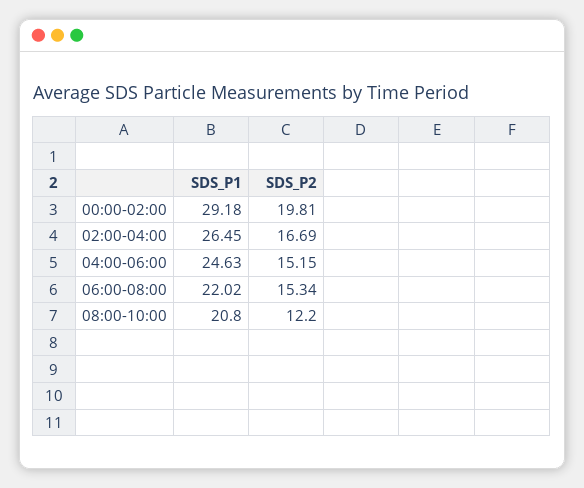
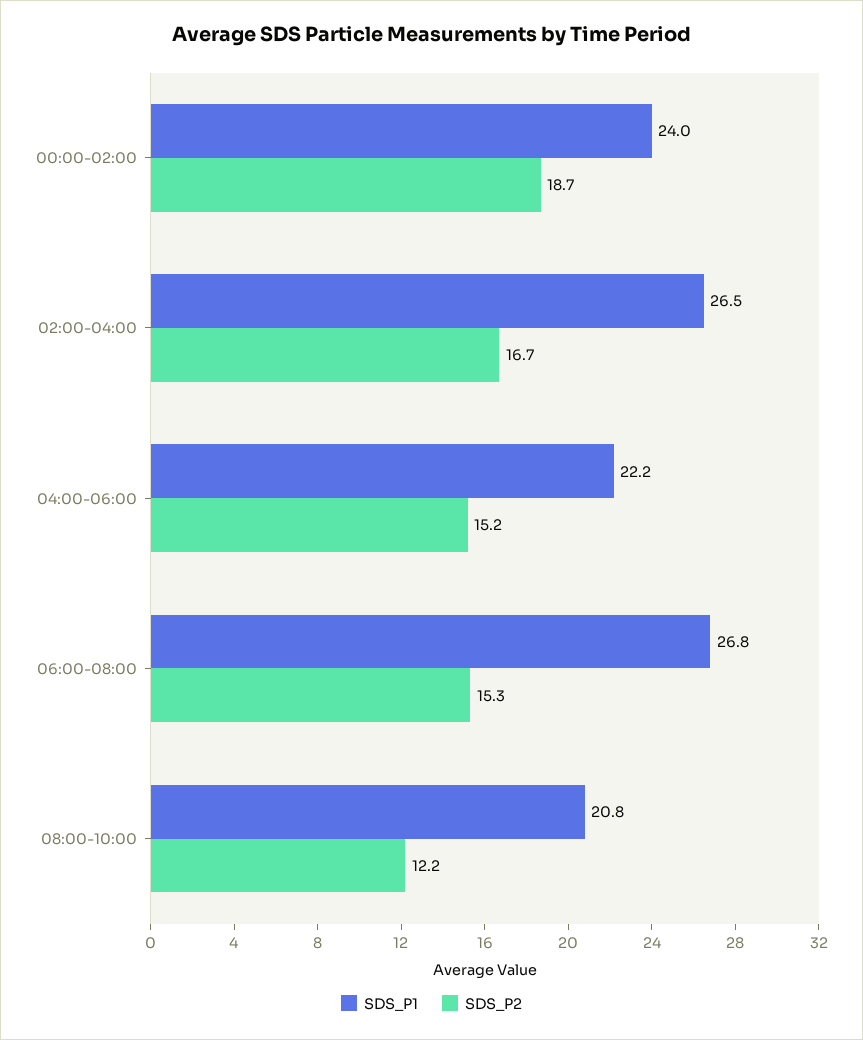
  {
    "SDS_P1": {
-     "00:00-02:00": 29.18,
+     "00:00-02:00": 24,
      "02:00-04:00": 26.45,
-     "04:00-06:00": 24.63,
+     "04:00-06:00": 22.2,
-     "06:00-08:00": 22.02,
+     "06:00-08:00": 26.8,
      "08:00-10:00": 20.8
    },
    "SDS_P2": {
-     "00:00-02:00": 19.81,
+     "00:00-02:00": 18.7,
      "02:00-04:00": 16.69,
      "04:00-06:00": 15.15,
      "06:00-08:00": 15.34,
      "08:00-10:00": 12.2
    }
  }

